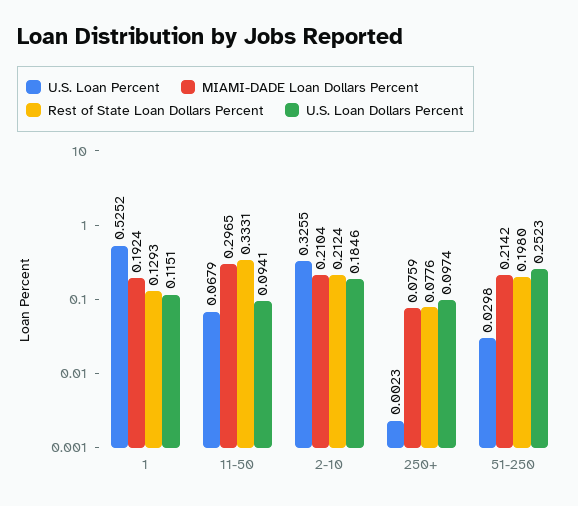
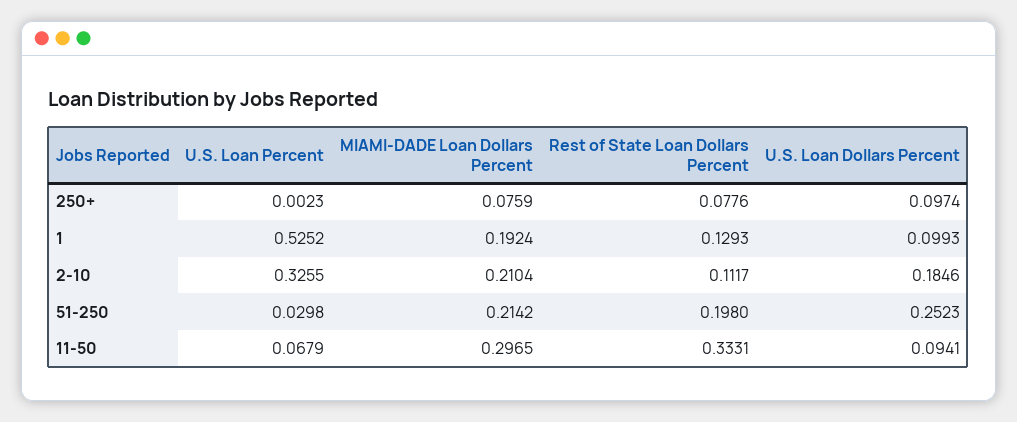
  {
    "U.S. Loan Percent": {
      "1": 0.5252,
      "11-50": 0.0679,
      "2-10": 0.3255,
      "250+": 0.0023,
      "51-250": 0.0298
    },
    "MIAMI-DADE Loan Dollars Percent": {
      "1": 0.1924,
      "11-50": 0.2965,
      "2-10": 0.2104,
      "250+": 0.0759,
      "51-250": 0.2142
    },
    "Rest of State Loan Dollars Percent": {
      "1": 0.1293,
      "11-50": 0.3331,
-     "2-10": 0.2124,
+     "2-10": 0.1117,
      "250+": 0.0776,
      "51-250": 0.198
    },
    "U.S. Loan Dollars Percent": {
-     "1": 0.1151,
+     "1": 0.0993,
      "11-50": 0.0941,
      "2-10": 0.1846,
      "250+": 0.0974,
      "51-250": 0.2523
    }
  }

